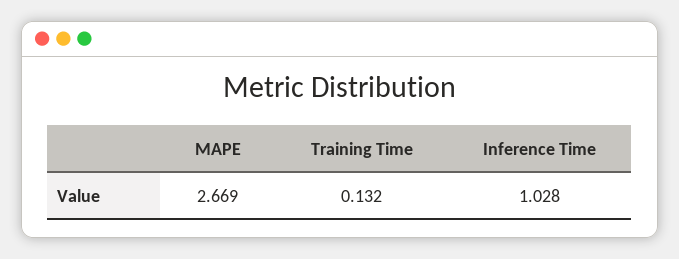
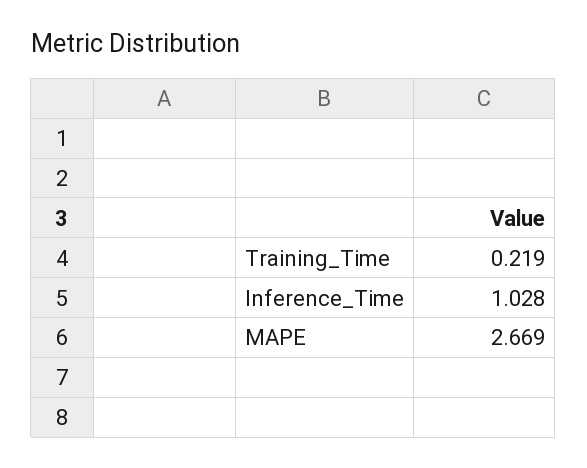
  {
    "MAPE": 2.669,
-   "Training Time": 0.132,
+   "Training Time": 0.219,
    "Inference Time": 1.028
  }

